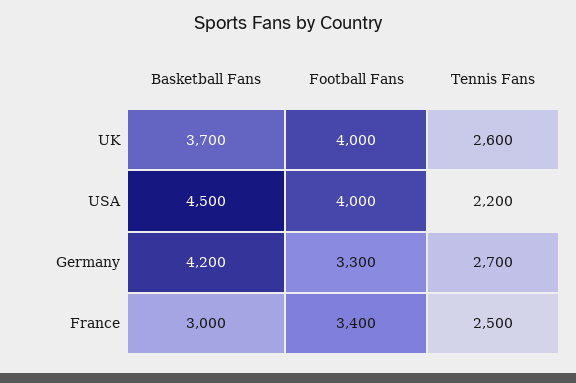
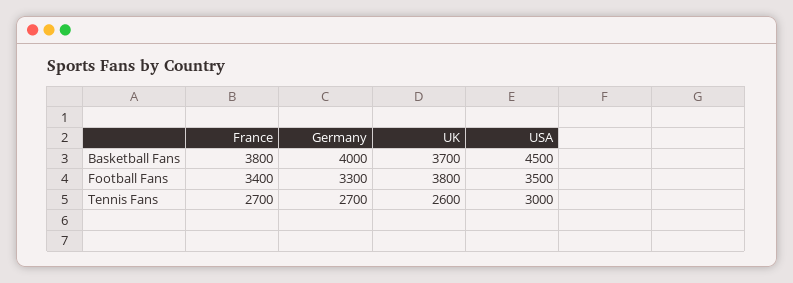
  {
    "Basketball Fans": {
      "UK": 3700,
      "USA": 4500,
-     "Germany": 4200,
+     "Germany": 4000,
-     "France": 3000
+     "France": 3800
    },
    "Football Fans": {
-     "UK": 4000,
+     "UK": 3800,
-     "USA": 4000,
+     "USA": 3500,
      "Germany": 3300,
      "France": 3400
    },
    "Tennis Fans": {
      "UK": 2600,
-     "USA": 2200,
+     "USA": 3000,
      "Germany": 2700,
-     "France": 2500
+     "France": 2700
    }
  }

